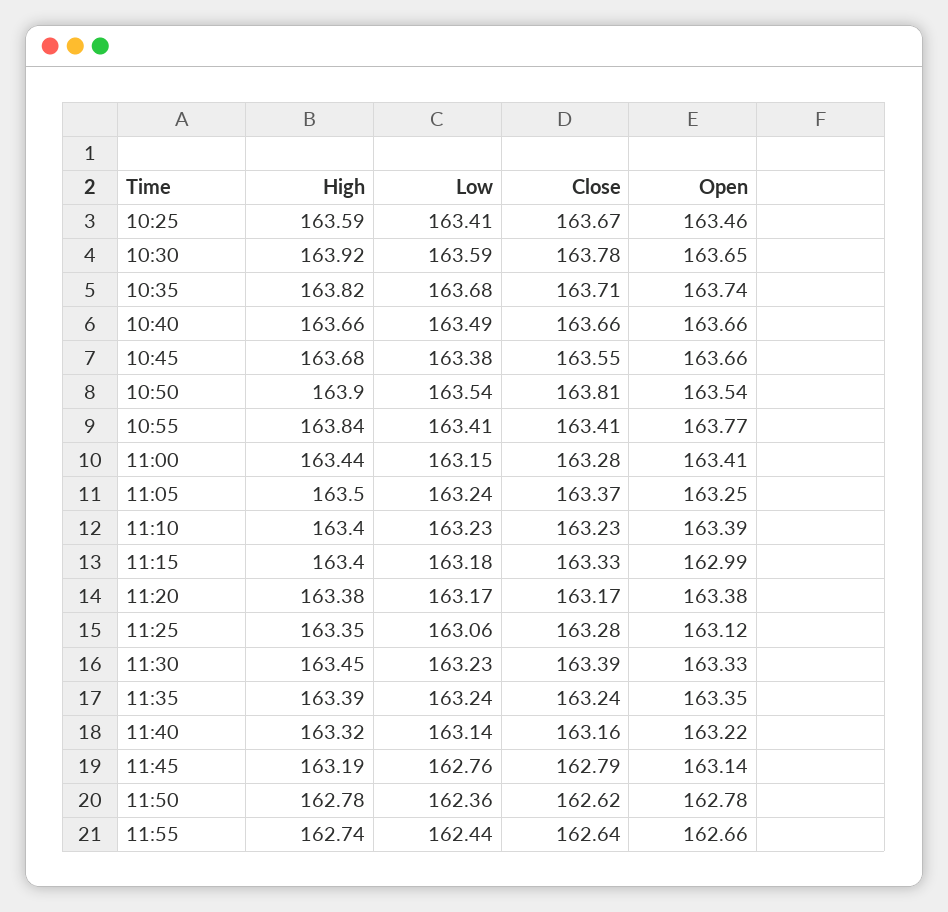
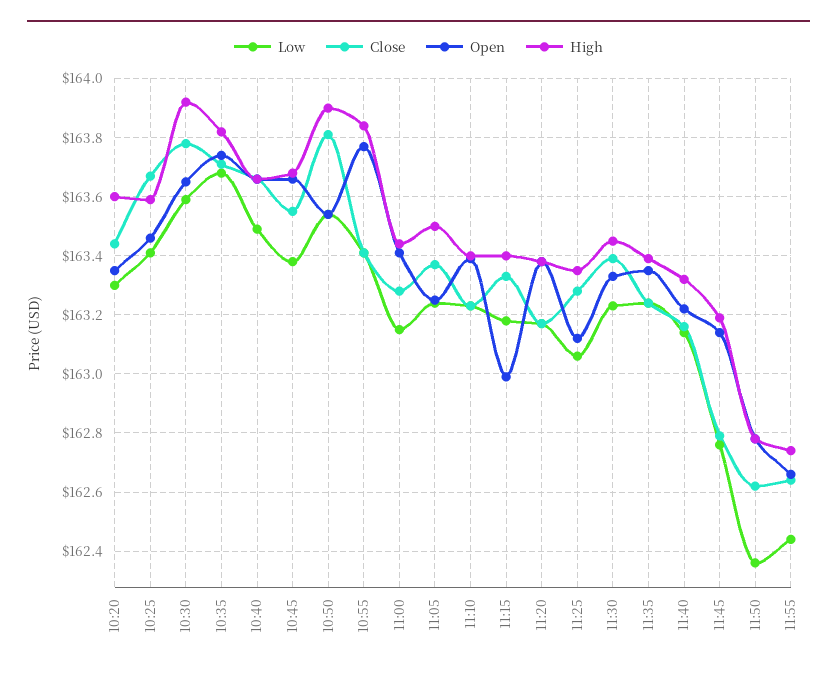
  {
    "High": {
      "10:25": 163.59,
      "10:30": 163.92,
      "10:35": 163.82,
      "10:40": 163.66,
      "10:45": 163.68,
      "10:50": 163.9,
      "10:55": 163.84,
      "11:00": 163.44,
      "11:05": 163.5,
      "11:10": 163.4,
      "11:15": 163.4,
      "11:20": 163.38,
      "11:25": 163.35,
      "11:30": 163.45,
      "11:35": 163.39,
      "11:40": 163.32,
      "11:45": 163.19,
      "11:50": 162.78,
-     "11:55": 162.74
+     "11:55": 162.74,
+     "10:20": 163.6
    },
    "Low": {
      "10:25": 163.41,
      "10:30": 163.59,
      "10:35": 163.68,
      "10:40": 163.49,
      "10:45": 163.38,
      "10:50": 163.54,
      "10:55": 163.41,
      "11:00": 163.15,
      "11:05": 163.24,
      "11:10": 163.23,
      "11:15": 163.18,
      "11:20": 163.17,
      "11:25": 163.06,
      "11:30": 163.23,
      "11:35": 163.24,
      "11:40": 163.14,
      "11:45": 162.76,
      "11:50": 162.36,
-     "11:55": 162.44
+     "11:55": 162.44,
+     "10:20": 163.3
    },
    "Close": {
      "10:25": 163.67,
      "10:30": 163.78,
      "10:35": 163.71,
      "10:40": 163.66,
      "10:45": 163.55,
      "10:50": 163.81,
      "10:55": 163.41,
      "11:00": 163.28,
      "11:05": 163.37,
      "11:10": 163.23,
      "11:15": 163.33,
      "11:20": 163.17,
      "11:25": 163.28,
      "11:30": 163.39,
      "11:35": 163.24,
      "11:40": 163.16,
      "11:45": 162.79,
      "11:50": 162.62,
-     "11:55": 162.64
+     "11:55": 162.64,
+     "10:20": 163.45
    },
    "Open": {
      "10:25": 163.46,
      "10:30": 163.65,
      "10:35": 163.74,
      "10:40": 163.66,
      "10:45": 163.66,
      "10:50": 163.54,
      "10:55": 163.77,
      "11:00": 163.41,
      "11:05": 163.25,
      "11:10": 163.39,
      "11:15": 162.99,
      "11:20": 163.38,
      "11:25": 163.12,
      "11:30": 163.33,
      "11:35": 163.35,
      "11:40": 163.22,
      "11:45": 163.14,
      "11:50": 162.78,
-     "11:55": 162.66
+     "11:55": 162.66,
+     "10:20": 163.35
    }
  }

